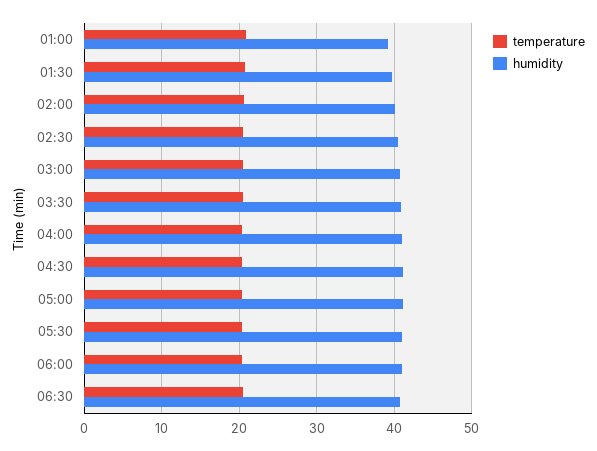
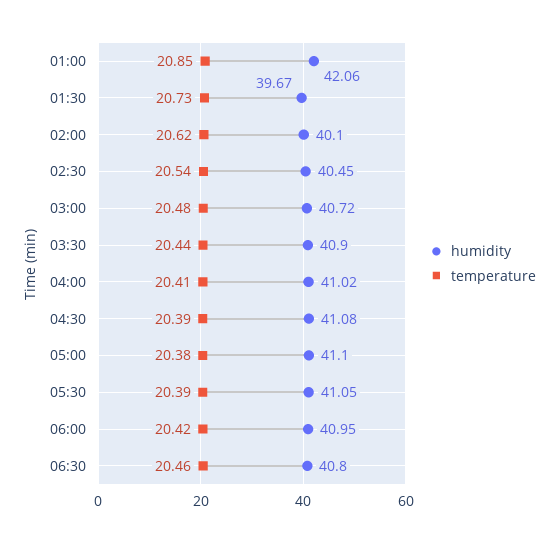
  {
    "temperature": {
      "01:00": 20.85,
      "01:30": 20.73,
      "02:00": 20.62,
      "02:30": 20.54,
      "03:00": 20.48,
      "03:30": 20.44,
      "04:00": 20.41,
      "04:30": 20.39,
      "05:00": 20.38,
      "05:30": 20.39,
      "06:00": 20.42,
      "06:30": 20.46
    },
    "humidity": {
-     "01:00": 39,
+     "01:00": 42.06,
      "01:30": 39.67,
      "02:00": 40.1,
      "02:30": 40.45,
      "03:00": 40.72,
      "03:30": 40.9,
      "04:00": 41.02,
      "04:30": 41.08,
      "05:00": 41.1,
      "05:30": 41.05,
      "06:00": 40.95,
      "06:30": 40.8
    }
  }

